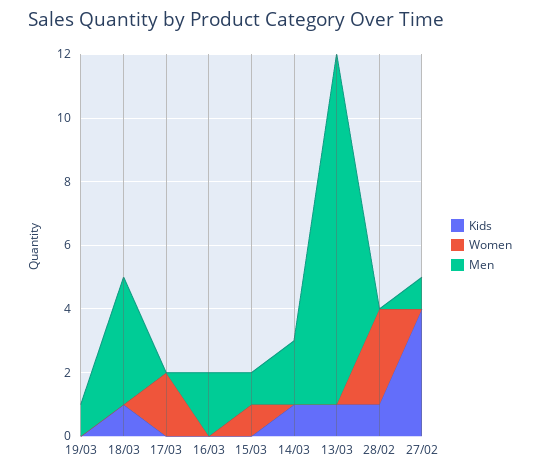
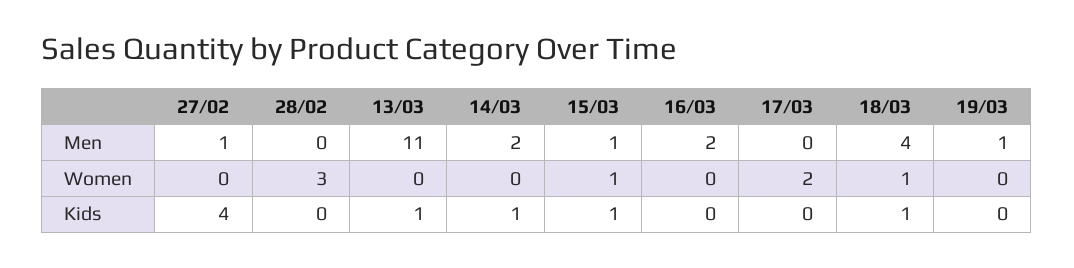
  {
    "Kids": {
      "19/03": 0,
      "18/03": 1,
      "17/03": 0,
      "16/03": 0,
-     "15/03": 0,
+     "15/03": 1,
      "14/03": 1,
      "13/03": 1,
-     "28/02": 1,
+     "28/02": 0,
      "27/02": 4
    },
    "Women": {
      "19/03": 0,
-     "18/03": 0,
+     "18/03": 1,
      "17/03": 2,
      "16/03": 0,
      "15/03": 1,
      "14/03": 0,
      "13/03": 0,
      "28/02": 3,
      "27/02": 0
    },
    "Men": {
      "19/03": 1,
      "18/03": 4,
      "17/03": 0,
      "16/03": 2,
      "15/03": 1,
      "14/03": 2,
      "13/03": 11,
      "28/02": 0,
      "27/02": 1
    }
  }

